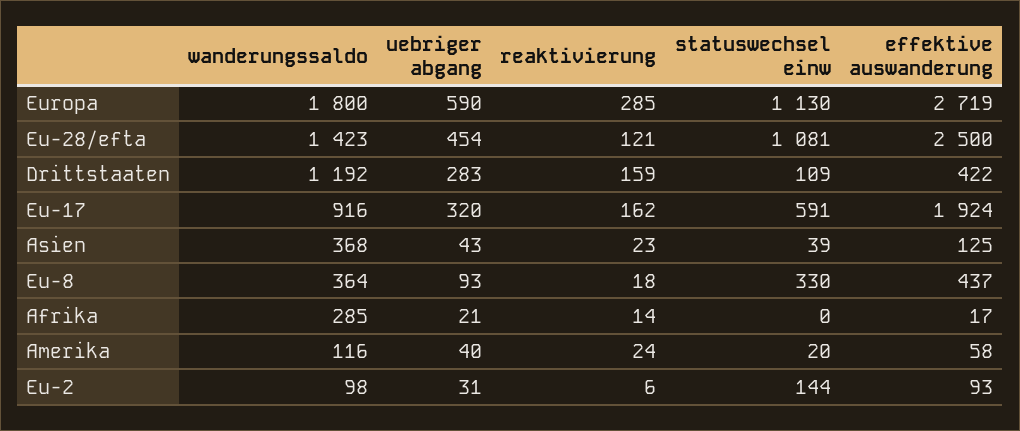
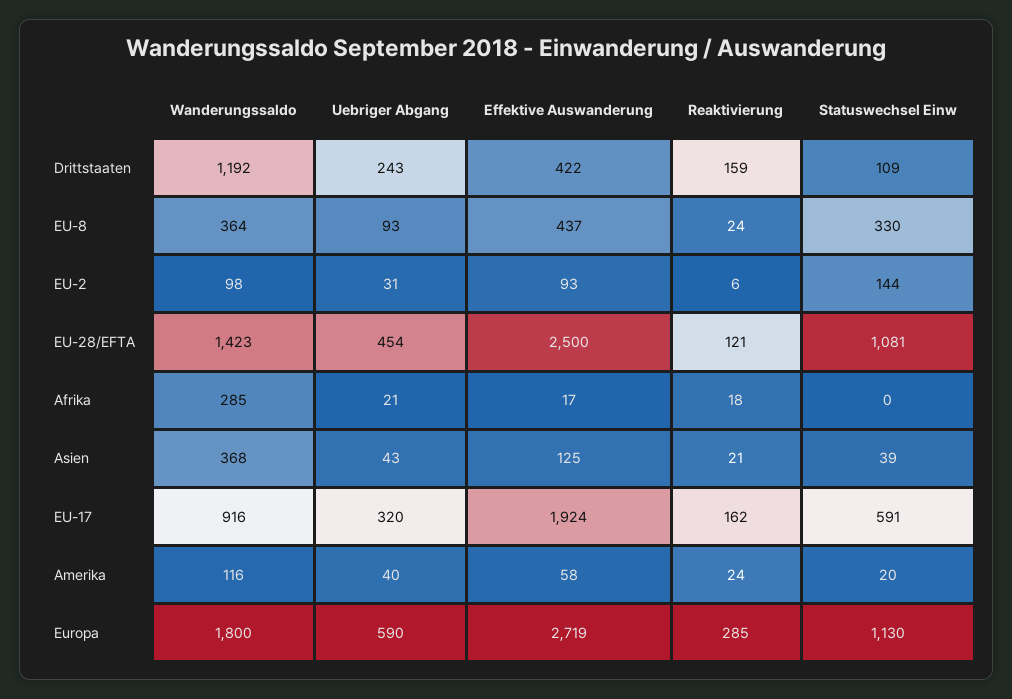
  {
    "wanderungssaldo": {
      "Europa": 1800,
      "Eu-28/efta": 1423,
      "Drittstaaten": 1192,
      "Eu-17": 916,
      "Asien": 368,
      "Eu-8": 364,
      "Afrika": 285,
      "Amerika": 116,
      "Eu-2": 98
    },
    "uebriger abgang": {
      "Europa": 590,
      "Eu-28/efta": 454,
-     "Drittstaaten": 283,
+     "Drittstaaten": 243,
      "Eu-17": 320,
      "Asien": 43,
      "Eu-8": 93,
      "Afrika": 21,
      "Amerika": 40,
      "Eu-2": 31
    },
    "reaktivierung": {
      "Europa": 285,
      "Eu-28/efta": 121,
      "Drittstaaten": 159,
      "Eu-17": 162,
-     "Asien": 23,
+     "Asien": 21,
-     "Eu-8": 18,
+     "Eu-8": 24,
-     "Afrika": 14,
+     "Afrika": 18,
      "Amerika": 24,
      "Eu-2": 6
    },
    "statuswechsel einw": {
      "Europa": 1130,
      "Eu-28/efta": 1081,
      "Drittstaaten": 109,
      "Eu-17": 591,
      "Asien": 39,
      "Eu-8": 330,
      "Afrika": 0,
      "Amerika": 20,
      "Eu-2": 144
    },
    "effektive auswanderung": {
      "Europa": 2719,
      "Eu-28/efta": 2500,
      "Drittstaaten": 422,
      "Eu-17": 1924,
      "Asien": 125,
      "Eu-8": 437,
      "Afrika": 17,
      "Amerika": 58,
      "Eu-2": 93
    }
  }

